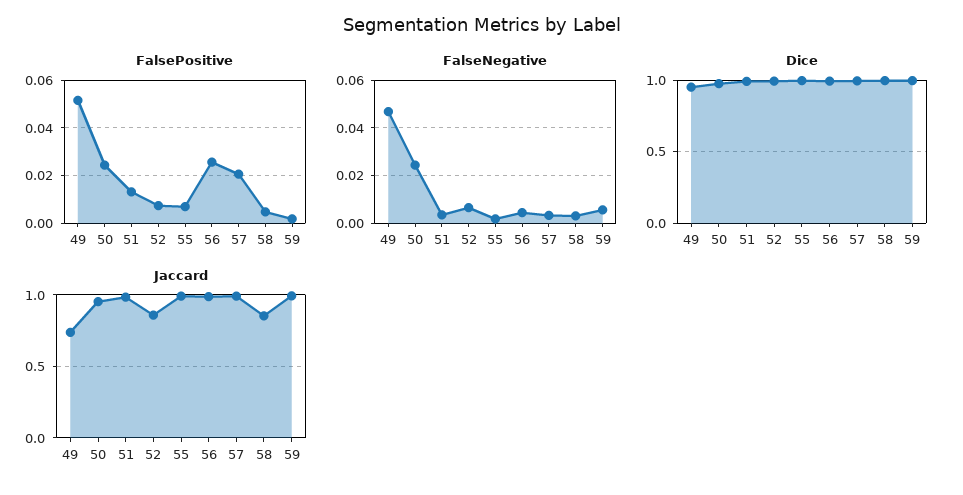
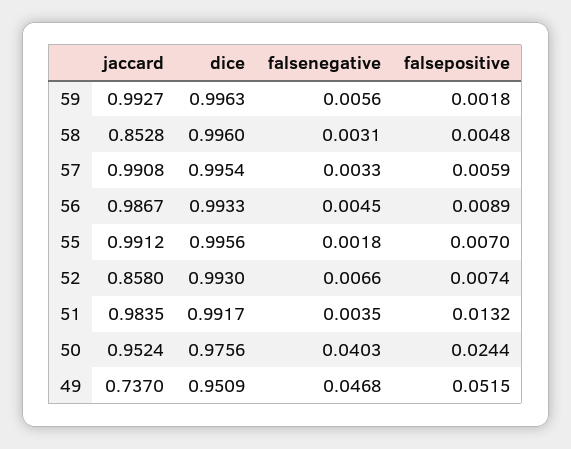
  {
    "FalsePositive": {
      "49": 0.0515,
      "50": 0.0244,
      "51": 0.0132,
      "52": 0.0074,
      "55": 0.007,
-     "56": 0.025,
+     "56": 0.0089,
-     "57": 0.02,
+     "57": 0.0059,
      "58": 0.0048,
      "59": 0.0018
    },
    "FalseNegative": {
      "49": 0.0468,
-     "50": 0.025,
+     "50": 0.0403,
      "51": 0.0035,
      "52": 0.0066,
      "55": 0.0018,
      "56": 0.0045,
      "57": 0.0033,
      "58": 0.0031,
      "59": 0.0056
    },
    "Dice": {
      "49": 0.9509,
      "50": 0.9756,
      "51": 0.9917,
      "52": 0.993,
      "55": 0.9956,
      "56": 0.9933,
      "57": 0.9954,
      "58": 0.996,
      "59": 0.9963
    },
    "Jaccard": {
      "49": 0.737,
      "50": 0.9524,
      "51": 0.9835,
      "52": 0.858,
      "55": 0.9912,
      "56": 0.9867,
      "57": 0.9908,
      "58": 0.8528,
      "59": 0.9927
    }
  }

